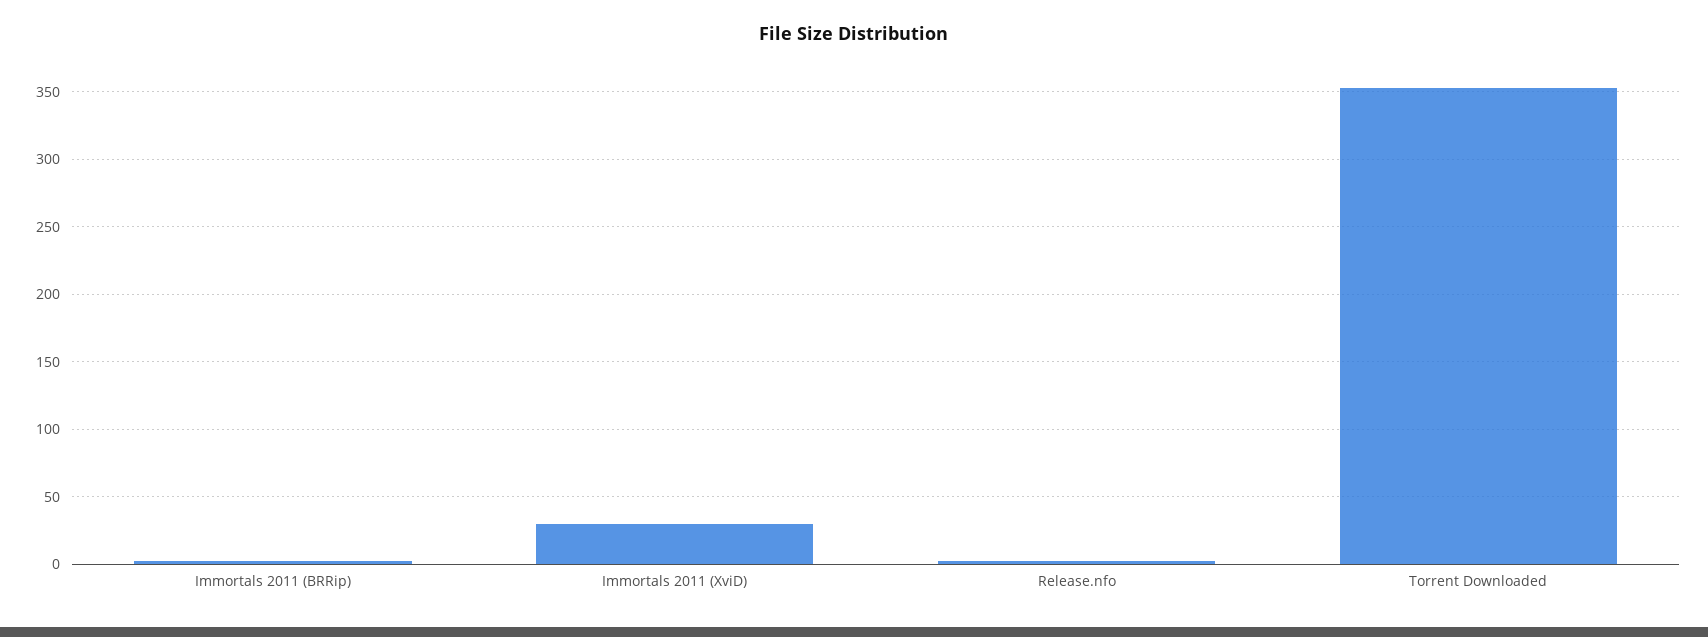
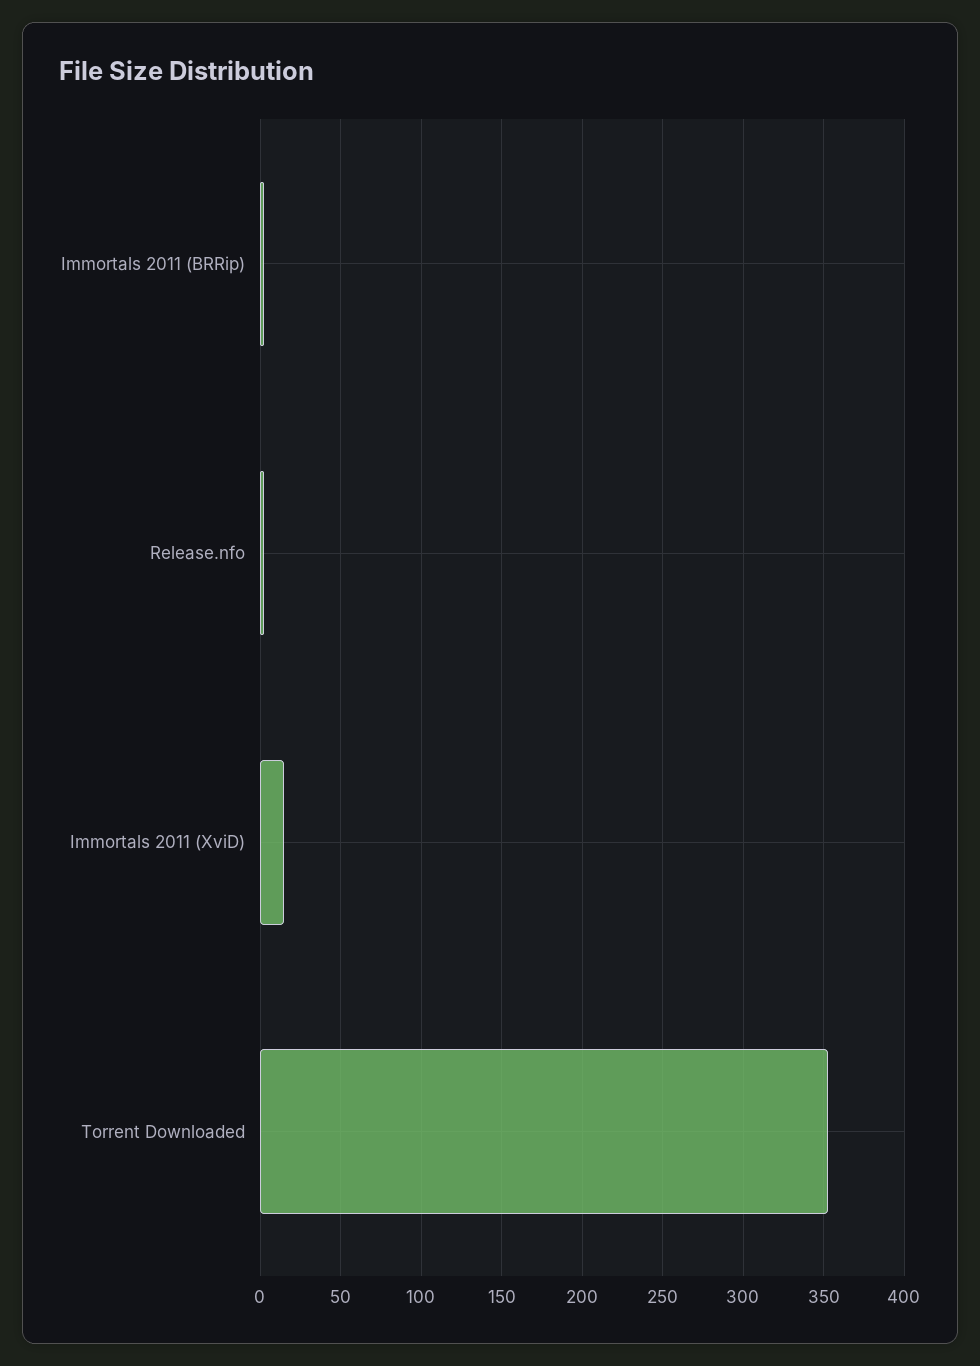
  {
    "Immortals 2011 (BRRip)": 0,
-   "Immortals 2011 (XviD)": 30,
+   "Immortals 2011 (XviD)": 15,
    "Release.nfo": 5,
    "Torrent Downloaded": 355
  }

